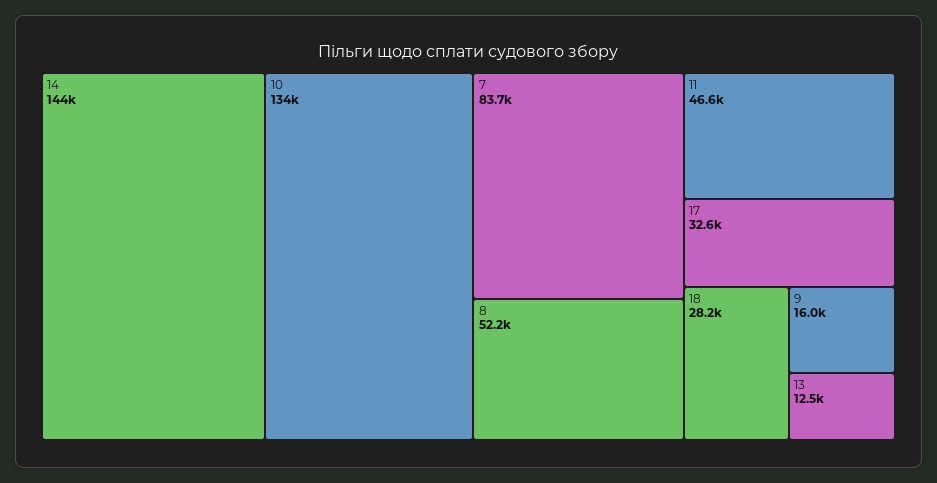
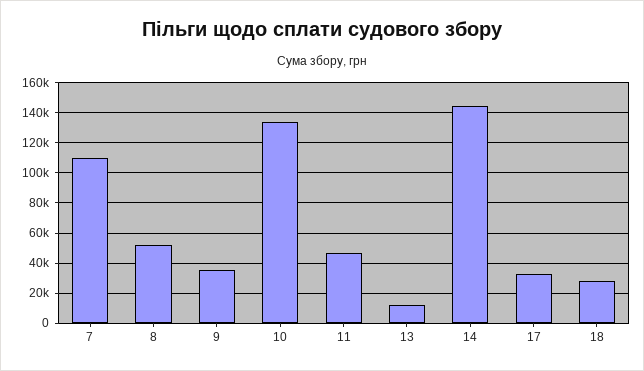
  {
    "14": 144000,
    "10": 134000,
-   "7": 83700,
+   "7": 110000,
    "8": 52200,
    "11": 46600,
    "17": 32600,
    "18": 28200,
-   "9": 16000,
+   "9": 35000,
    "13": 12500
  }

